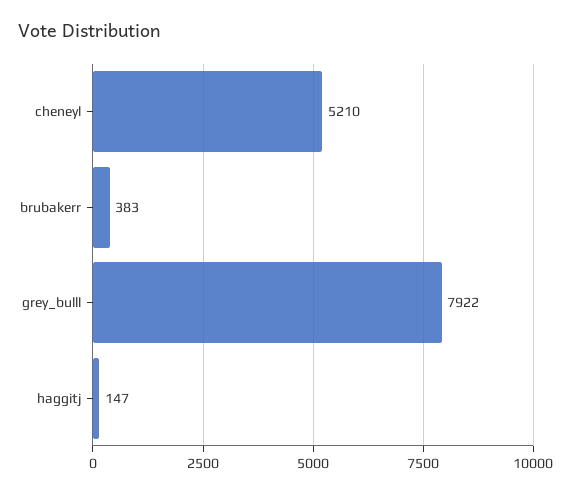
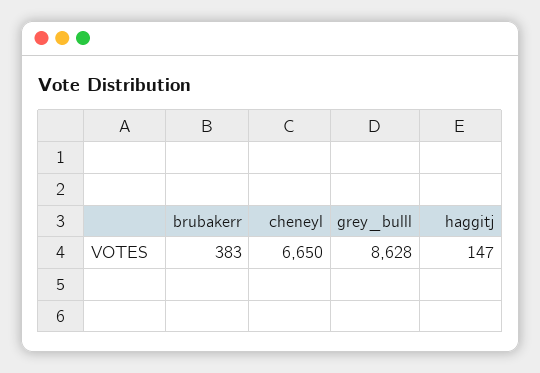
  {
-   "cheneyl": 5210,
+   "cheneyl": 6650,
    "brubakerr": 383,
-   "grey_bulll": 7922,
+   "grey_bulll": 8628,
    "haggitj": 147
  }

